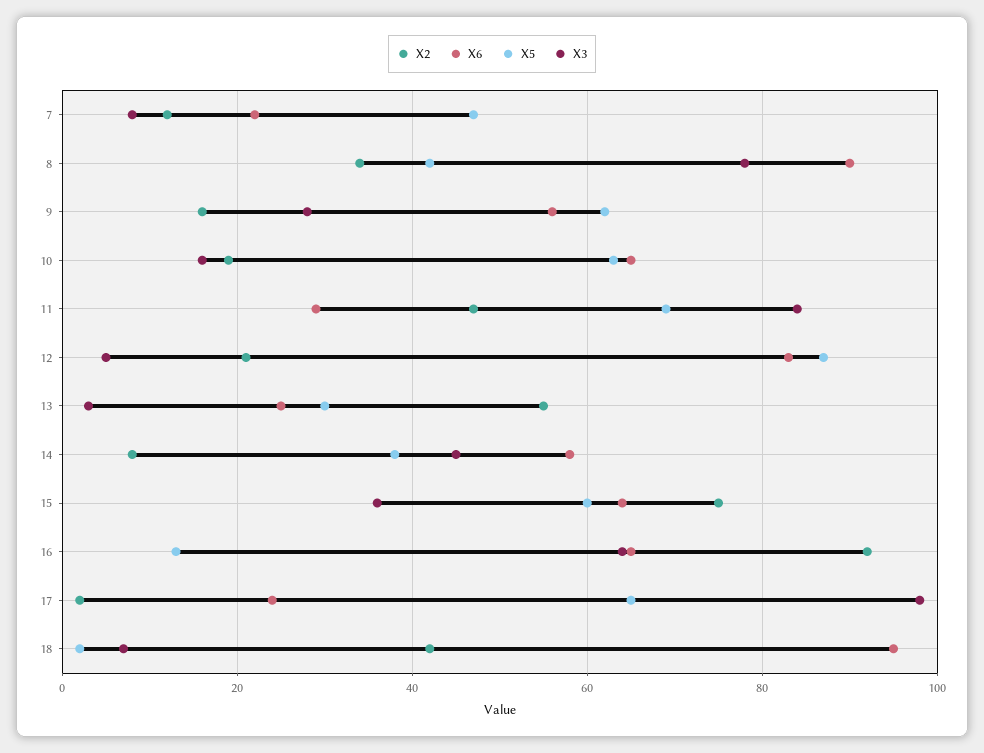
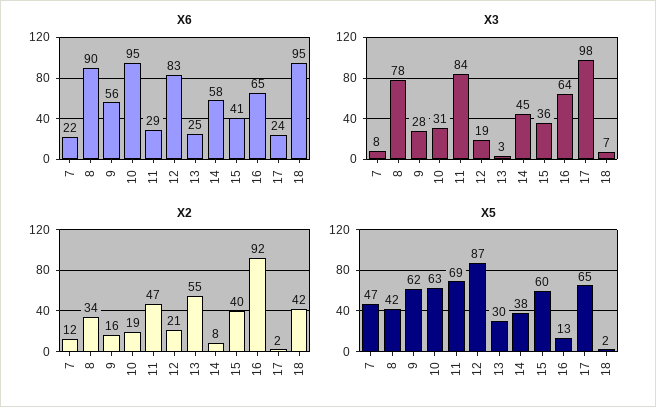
  {
    "X2": {
      "7": 12,
      "8": 34,
      "9": 16,
      "10": 19,
      "11": 47,
      "12": 21,
      "13": 55,
      "14": 8,
-     "15": 75,
+     "15": 40,
      "16": 92,
      "17": 2,
      "18": 42
    },
    "X6": {
      "7": 22,
      "8": 90,
      "9": 56,
-     "10": 65,
+     "10": 95,
      "11": 29,
      "12": 83,
      "13": 25,
      "14": 58,
-     "15": 65,
+     "15": 41,
      "16": 65,
      "17": 24,
      "18": 95
    },
    "X5": {
      "7": 47,
      "8": 42,
      "9": 62,
      "10": 63,
      "11": 69,
      "12": 87,
      "13": 30,
      "14": 38,
      "15": 60,
      "16": 13,
      "17": 65,
      "18": 2
    },
    "X3": {
      "7": 8,
      "8": 78,
      "9": 28,
-     "10": 15,
+     "10": 31,
      "11": 84,
-     "12": 5,
+     "12": 19,
      "13": 3,
      "14": 45,
      "15": 36,
      "16": 64,
      "17": 98,
      "18": 7
    }
  }

